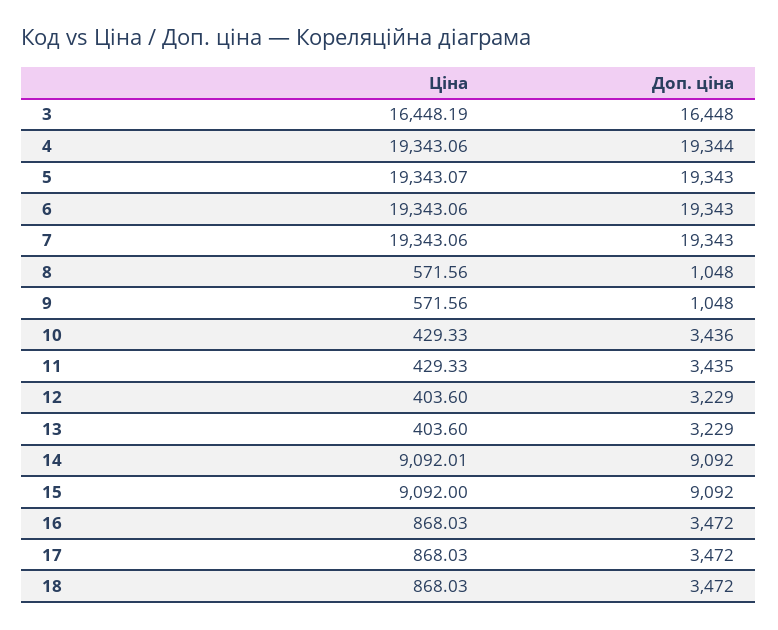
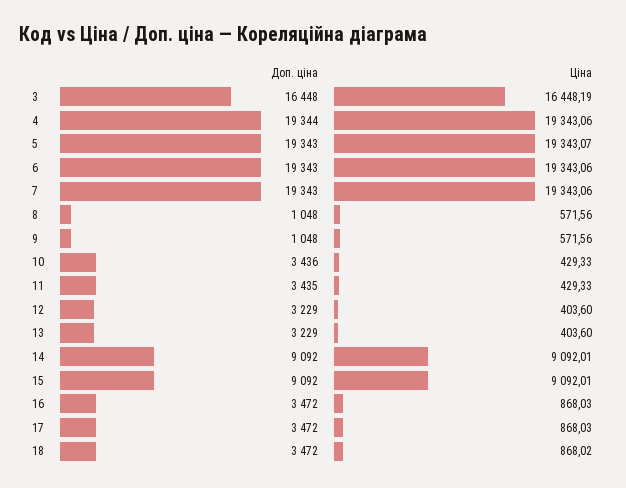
  {
    "Ціна": {
      "3": 16448.19,
      "4": 19343.06,
      "5": 19343.07,
      "6": 19343.06,
      "7": 19343.06,
      "8": 571.56,
      "9": 571.56,
      "10": 429.33,
      "11": 429.33,
      "12": 403.6,
      "13": 403.6,
      "14": 9092.01,
-     "15": 9092,
+     "15": 9092.01,
      "16": 868.03,
      "17": 868.03,
-     "18": 868.03
+     "18": 868.02
    },
    "Доп. ціна": {
      "3": 16448,
      "4": 19344,
      "5": 19343,
      "6": 19343,
      "7": 19343,
      "8": 1048,
      "9": 1048,
      "10": 3436,
      "11": 3435,
      "12": 3229,
      "13": 3229,
      "14": 9092,
      "15": 9092,
      "16": 3472,
      "17": 3472,
      "18": 3472
    }
  }

